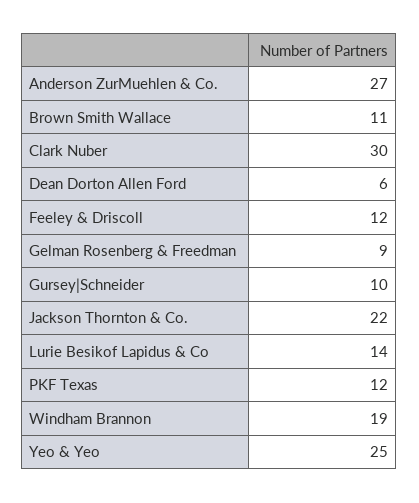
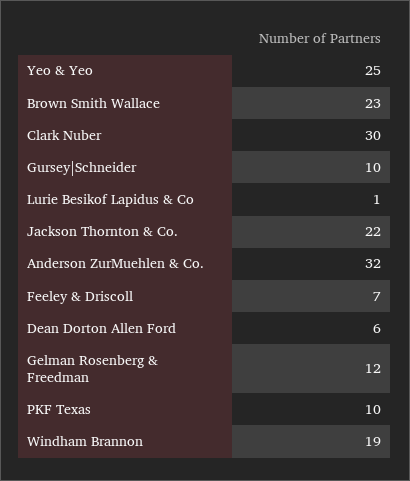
  {
-   "Anderson ZurMuehlen & Co.": 27,
+   "Anderson ZurMuehlen & Co.": 32,
-   "Brown Smith Wallace": 11,
+   "Brown Smith Wallace": 23,
    "Clark Nuber": 30,
    "Dean Dorton Allen Ford": 6,
-   "Feeley & Driscoll": 12,
+   "Feeley & Driscoll": 7,
-   "Gelman Rosenberg & Freedman": 9,
+   "Gelman Rosenberg & Freedman": 12,
    "Gursey|Schneider": 10,
    "Jackson Thornton & Co.": 22,
-   "Lurie Besikof Lapidus & Co": 14,
+   "Lurie Besikof Lapidus & Co": 1,
-   "PKF Texas": 12,
+   "PKF Texas": 10,
    "Windham Brannon": 19,
    "Yeo & Yeo": 25
  }

